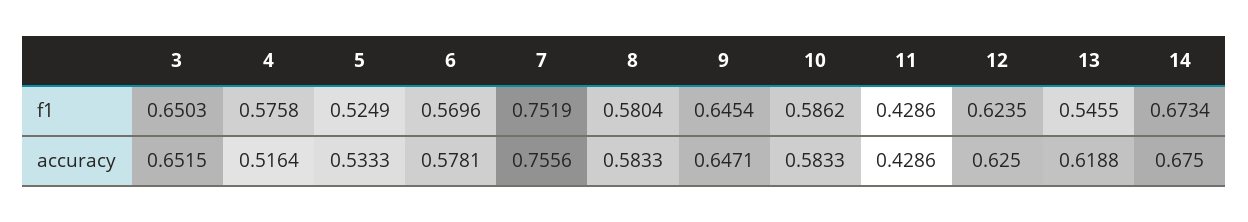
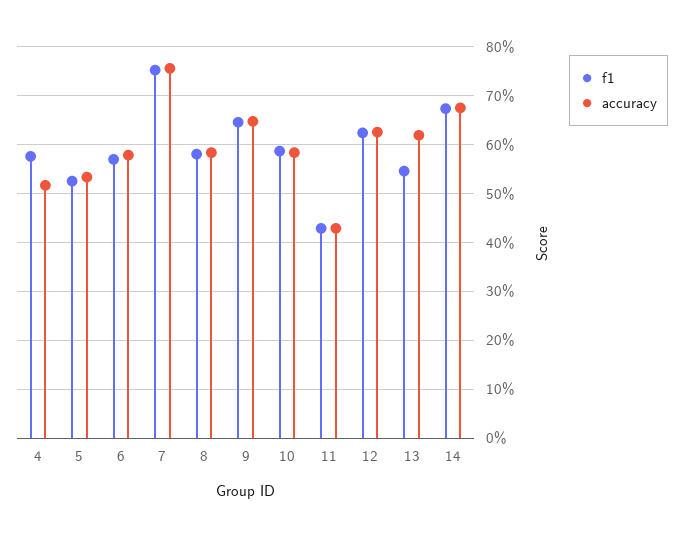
  {
    "f1": {
-     "3": 0.6503,
      "4": 0.5758,
      "5": 0.5249,
      "6": 0.5696,
      "7": 0.7519,
      "8": 0.5804,
      "9": 0.6454,
      "10": 0.5862,
      "11": 0.4286,
      "12": 0.6235,
      "13": 0.5455,
      "14": 0.6734
    },
    "accuracy": {
-     "3": 0.6515,
      "4": 0.5164,
      "5": 0.5333,
      "6": 0.5781,
      "7": 0.7556,
      "8": 0.5833,
      "9": 0.6471,
      "10": 0.5833,
      "11": 0.4286,
      "12": 0.625,
      "13": 0.6188,
      "14": 0.675
    }
  }

